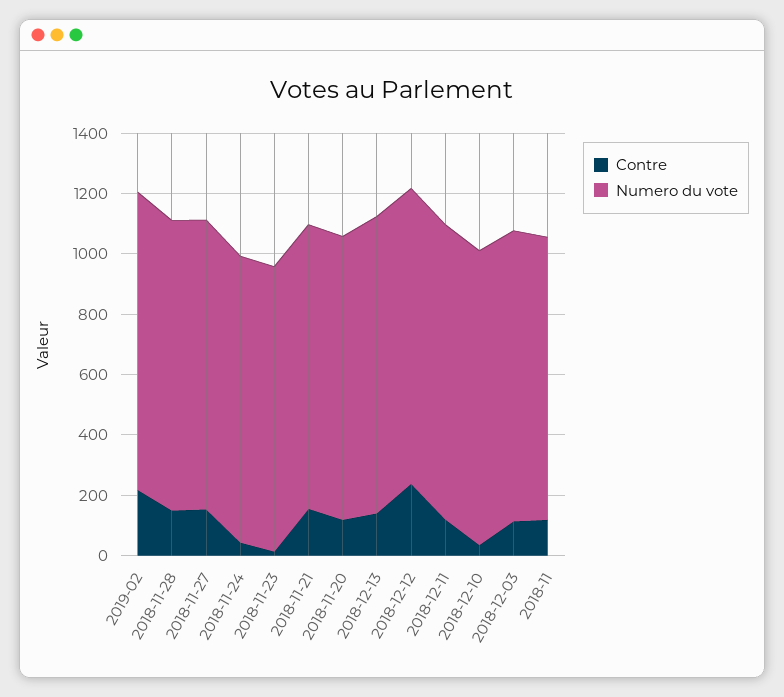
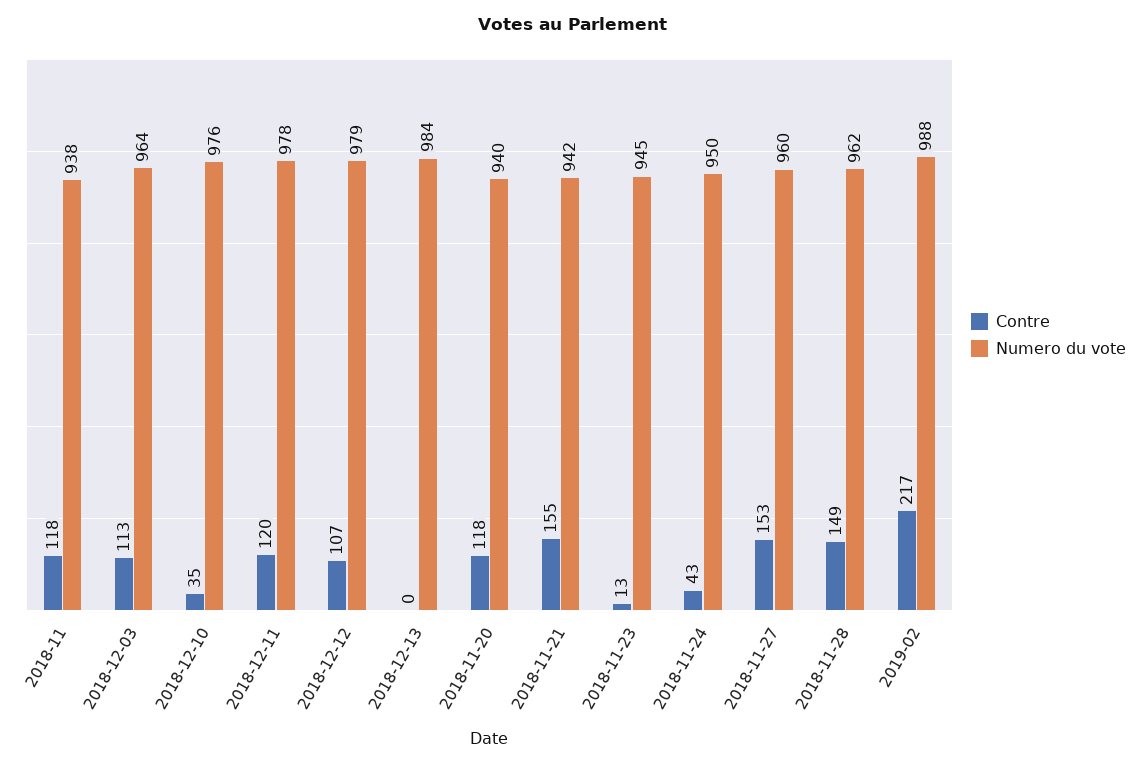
  {
    "Contre": {
      "2019-02": 217,
      "2018-11-28": 149,
      "2018-11-27": 153,
      "2018-11-24": 43,
      "2018-11-23": 13,
      "2018-11-21": 155,
      "2018-11-20": 118,
-     "2018-12-13": 150,
+     "2018-12-13": 0,
-     "2018-12-12": 250,
+     "2018-12-12": 107,
      "2018-12-11": 120,
      "2018-12-10": 35,
      "2018-12-03": 113,
      "2018-11": 118
    },
    "Numero du vote": {
      "2019-02": 988,
      "2018-11-28": 962,
      "2018-11-27": 960,
      "2018-11-24": 950,
      "2018-11-23": 945,
      "2018-11-21": 942,
      "2018-11-20": 940,
      "2018-12-13": 984,
      "2018-12-12": 979,
      "2018-12-11": 978,
      "2018-12-10": 976,
      "2018-12-03": 964,
      "2018-11": 938
    }
  }

